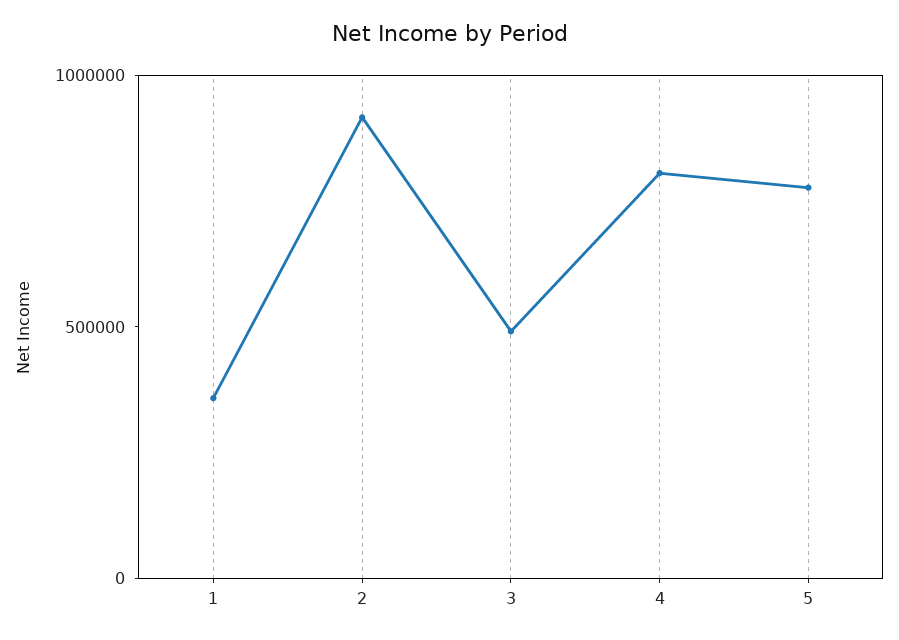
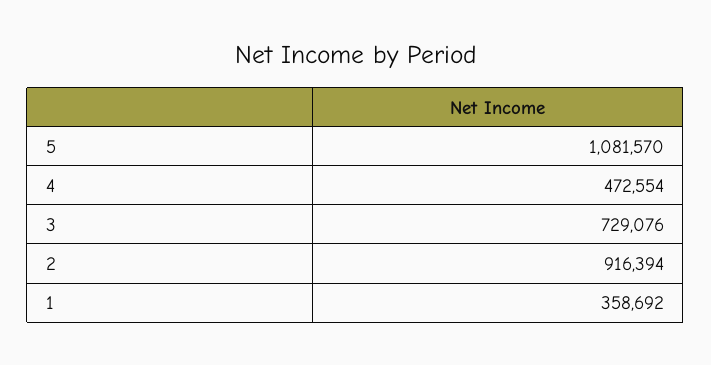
  {
    "1": 358692,
    "2": 916394,
-   "3": 500000,
+   "3": 729076,
-   "4": 800000,
+   "4": 472554,
-   "5": 800000
+   "5": 1081570
  }

